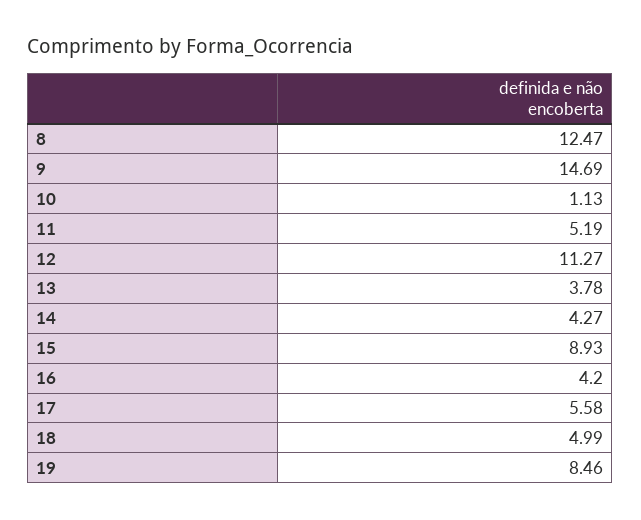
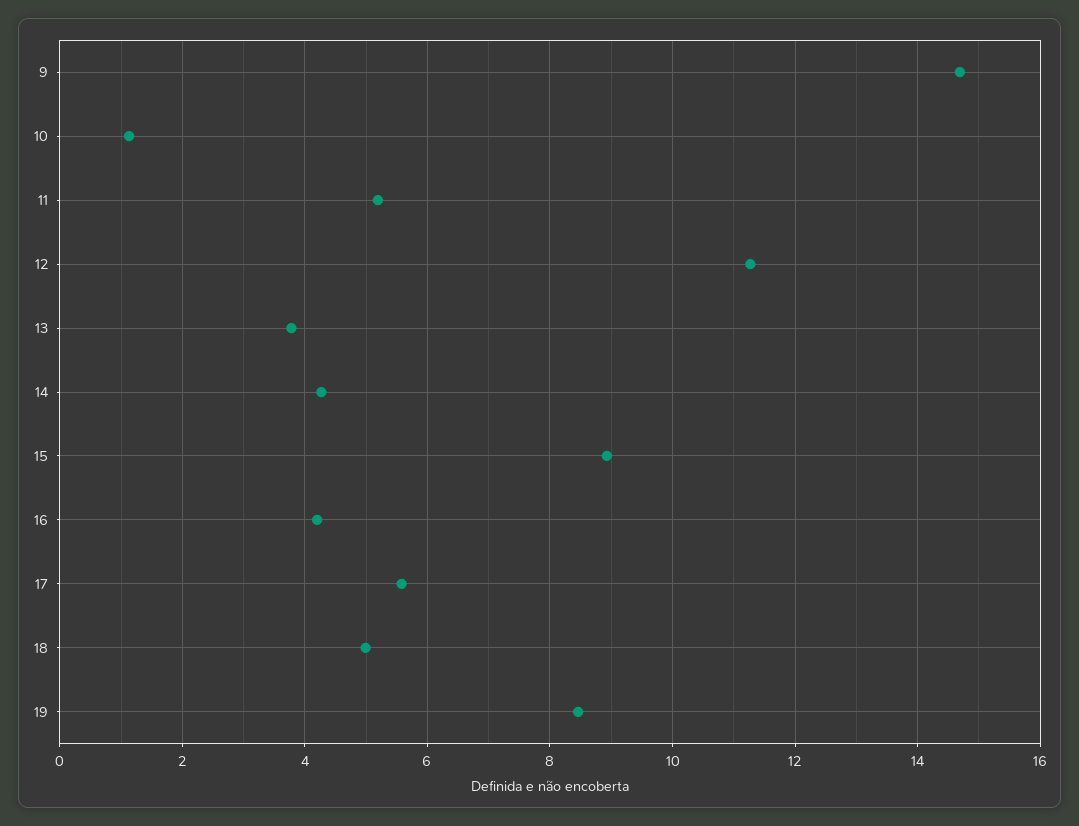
  {
-   "8": 12.47,
    "9": 14.69,
    "10": 1.13,
    "11": 5.19,
    "12": 11.27,
    "13": 3.78,
    "14": 4.27,
    "15": 8.93,
    "16": 4.2,
    "17": 5.58,
    "18": 4.99,
    "19": 8.46
  }

